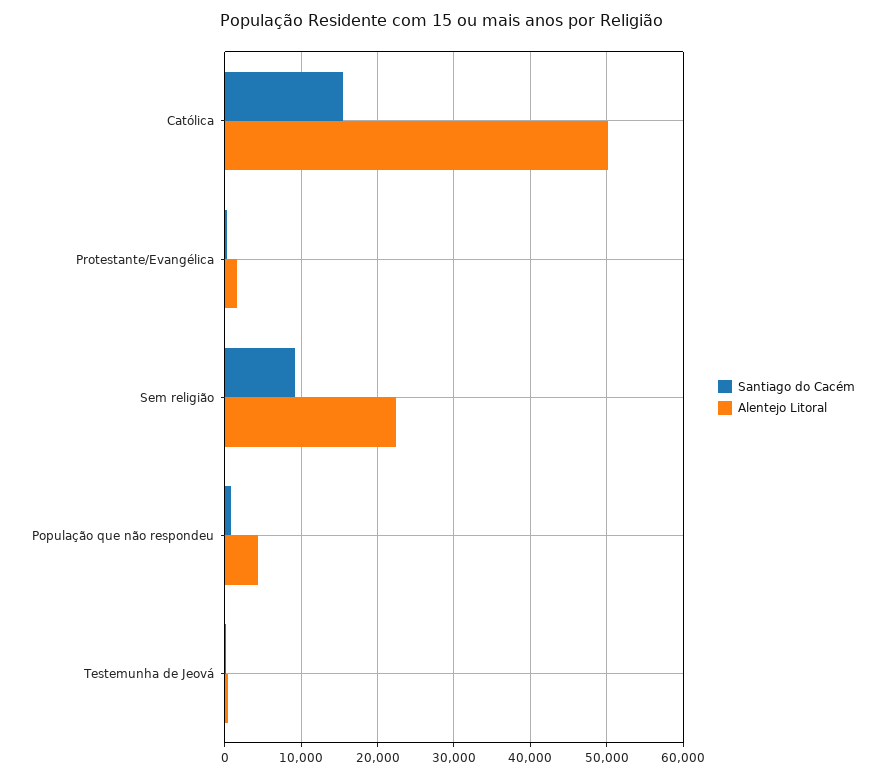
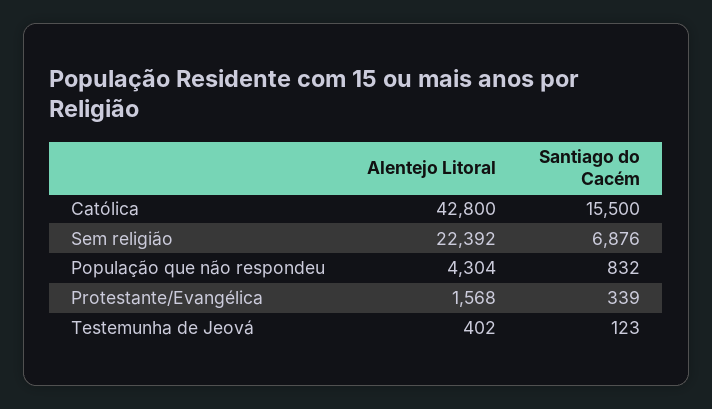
  {
    "Santiago do Cacém": {
      "Católica": 15500,
      "Protestante/Evangélica": 339,
-     "Sem religião": 9000,
+     "Sem religião": 6876,
      "População que não respondeu": 832,
      "Testemunha de Jeová": 123
    },
    "Alentejo Litoral": {
-     "Católica": 50000,
+     "Católica": 42800,
      "Protestante/Evangélica": 1568,
      "Sem religião": 22392,
      "População que não respondeu": 4304,
      "Testemunha de Jeová": 402
    }
  }

